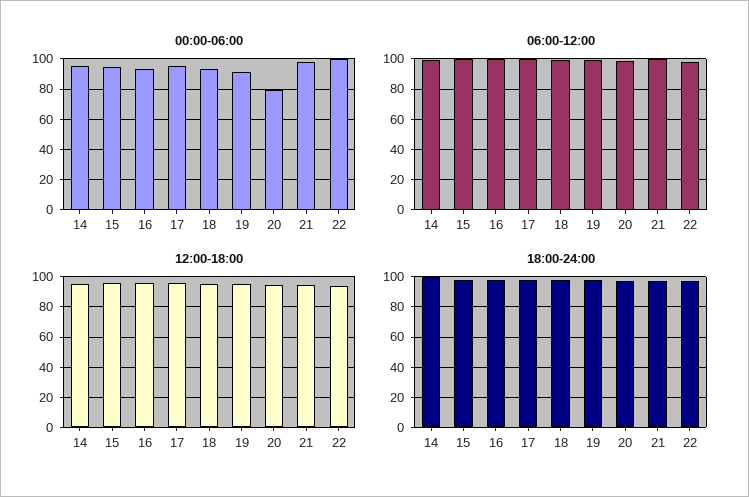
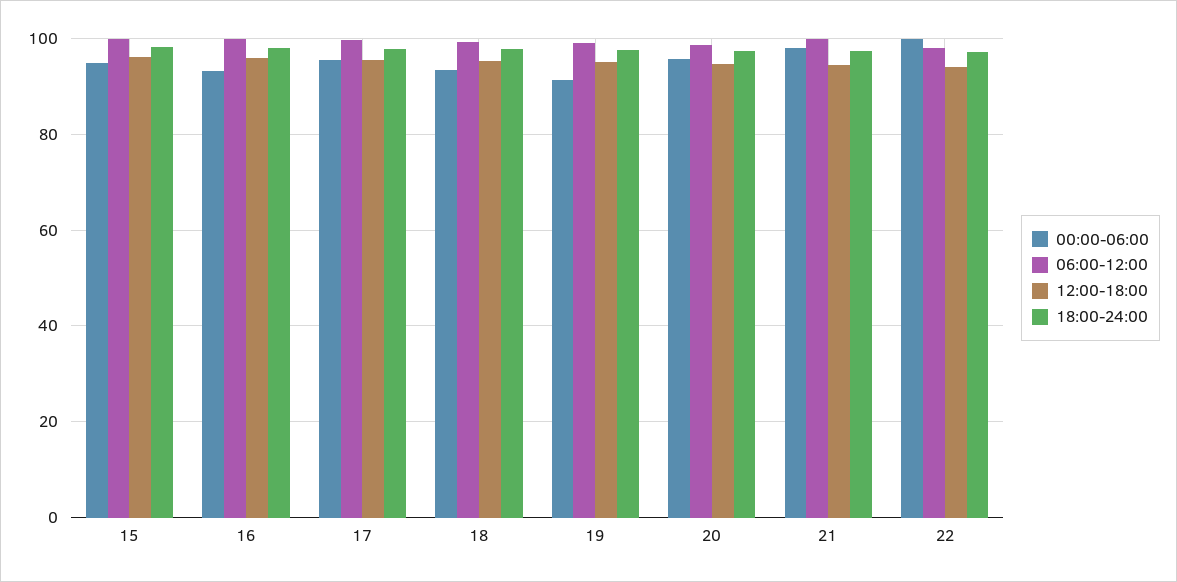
  {
    "00:00-06:00": {
-     "14": 95,
      "15": 94,
      "16": 94,
      "17": 96,
      "18": 94,
      "19": 92,
-     "20": 80,
+     "20": 96,
      "21": 98,
      "22": 100
    },
    "06:00-12:00": {
-     "14": 100,
      "15": 100,
      "16": 100,
      "17": 100,
      "18": 100,
      "19": 100,
      "20": 98,
      "21": 100,
      "22": 98
    },
    "12:00-18:00": {
-     "14": 95,
      "15": 96,
      "16": 96,
      "17": 96,
      "18": 96,
      "19": 96,
      "20": 94,
      "21": 94,
      "22": 94
    },
    "18:00-24:00": {
-     "14": 100,
      "15": 98,
      "16": 98,
      "17": 98,
      "18": 98,
      "19": 98,
      "20": 98,
      "21": 98,
      "22": 98
    }
  }

